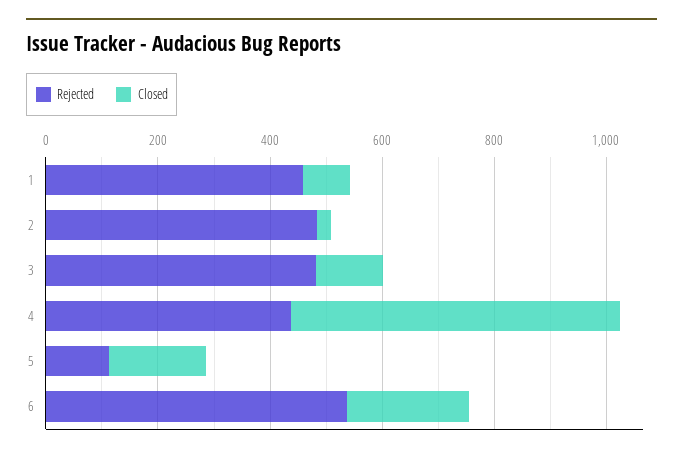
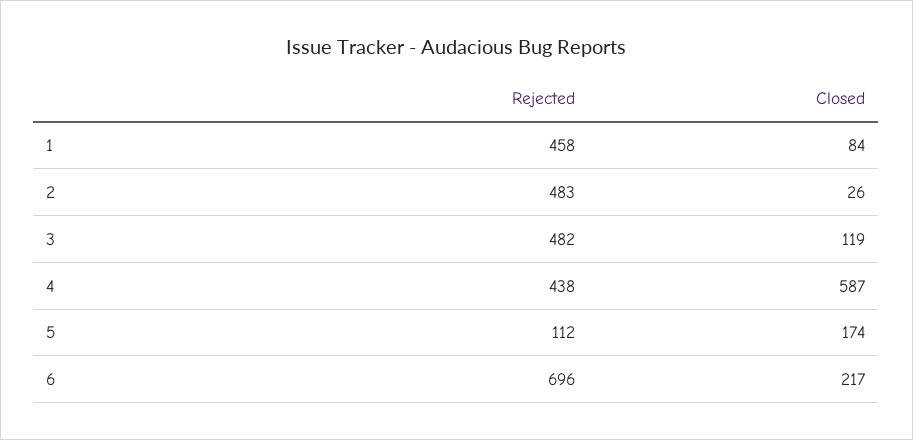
  {
    "Rejected": {
      "1": 458,
      "2": 483,
      "3": 482,
      "4": 438,
      "5": 112,
-     "6": 550
+     "6": 696
    },
    "Closed": {
      "1": 84,
      "2": 26,
      "3": 119,
      "4": 587,
      "5": 174,
      "6": 217
    }
  }

